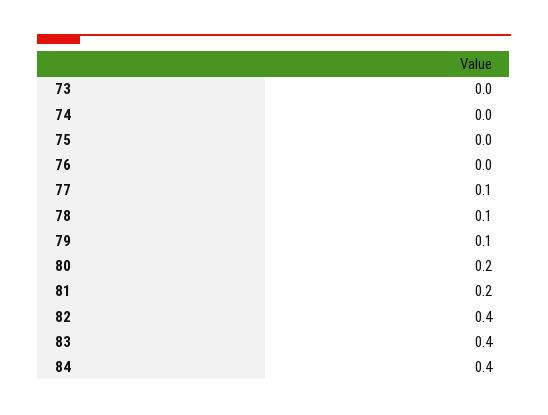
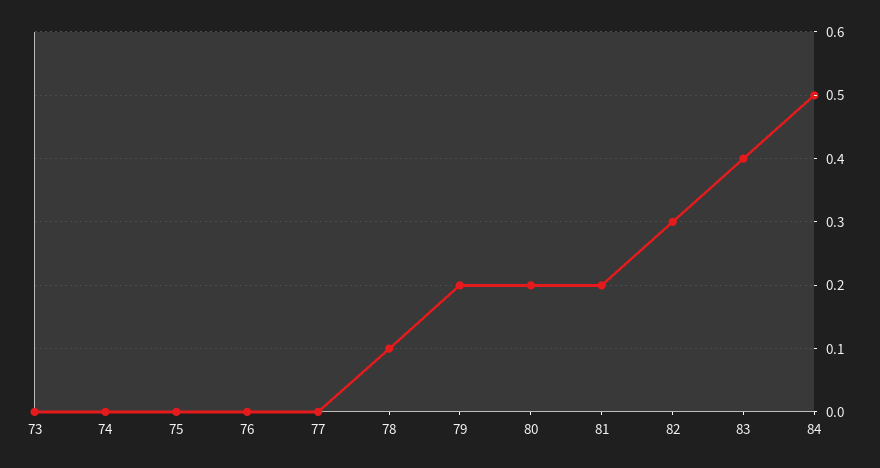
  {
    "73": 0,
    "74": 0,
    "75": 0,
    "76": 0,
-   "77": 0.1,
+   "77": 0,
    "78": 0.1,
-   "79": 0.1,
+   "79": 0.2,
    "80": 0.2,
    "81": 0.2,
-   "82": 0.4,
+   "82": 0.3,
    "83": 0.4,
-   "84": 0.4
+   "84": 0.5
  }

